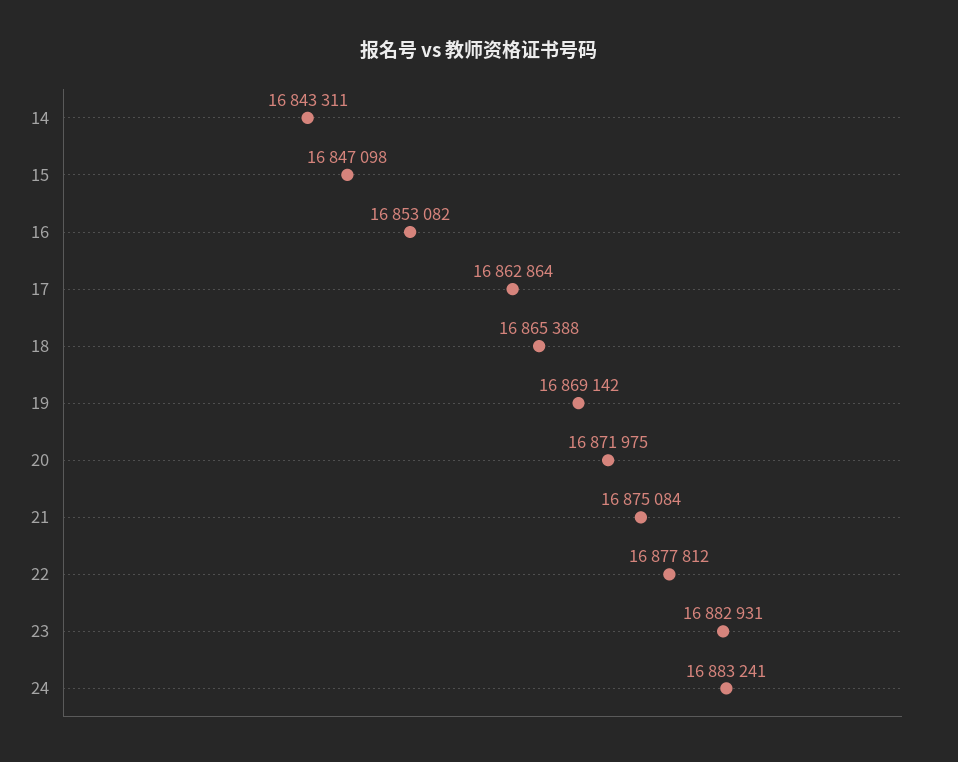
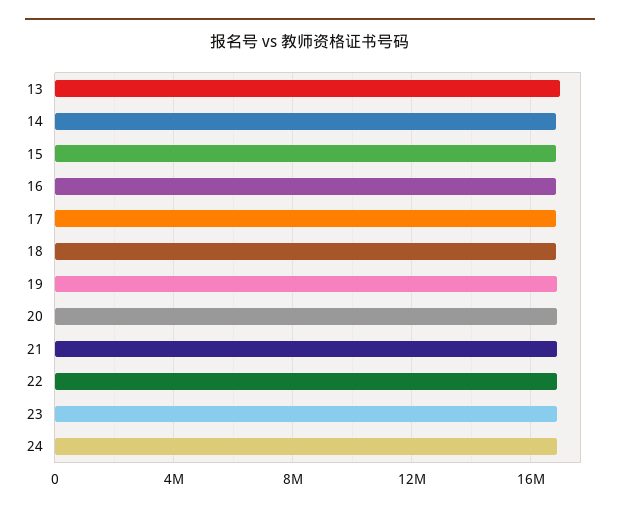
  {
    "14": 16843311,
    "15": 16847098,
    "16": 16853082,
    "17": 16862864,
    "18": 16865388,
    "19": 16869142,
    "20": 16871975,
    "21": 16875084,
    "22": 16877812,
    "23": 16882931,
-   "24": 16883241
+   "24": 16883241,
+   "13": 17000000
  }

